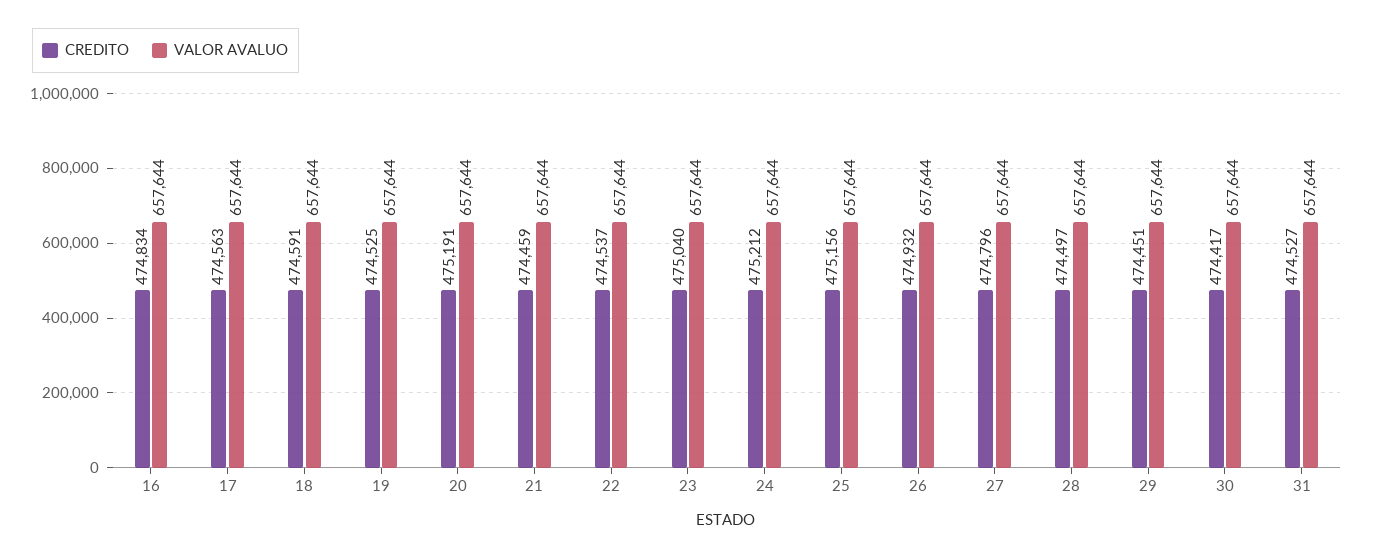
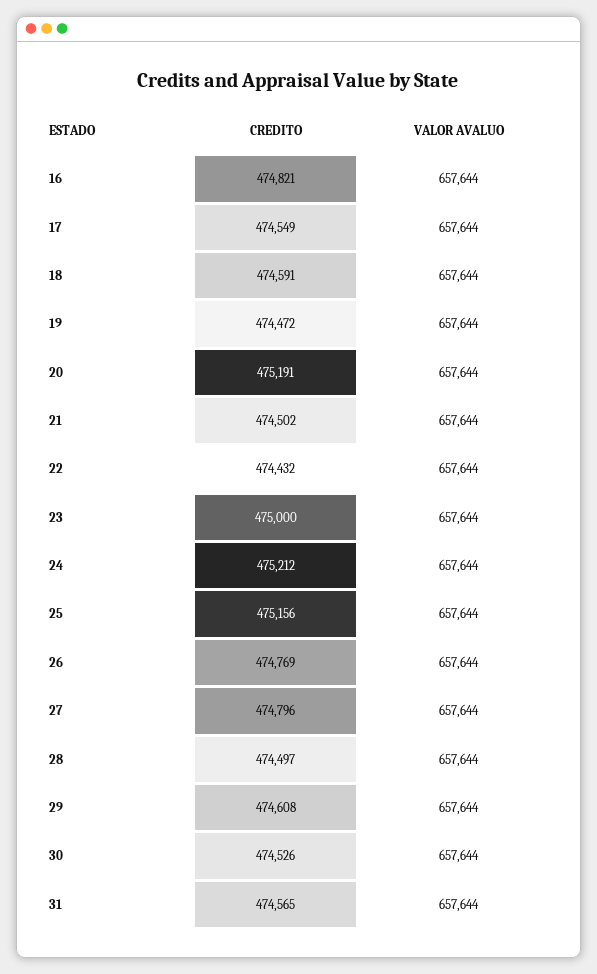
  {
    "CREDITO": {
-     "16": 474834,
+     "16": 474821,
-     "17": 474563,
+     "17": 474549,
      "18": 474591,
-     "19": 474525,
+     "19": 474472,
      "20": 475191,
-     "21": 474459,
+     "21": 474502,
-     "22": 474537,
+     "22": 474432,
-     "23": 475040,
+     "23": 475000,
      "24": 475212,
      "25": 475156,
-     "26": 474932,
+     "26": 474769,
      "27": 474796,
      "28": 474497,
-     "29": 474451,
+     "29": 474608,
-     "30": 474417,
+     "30": 474526,
-     "31": 474527
+     "31": 474565
    },
    "VALOR AVALUO": {
      "16": 657644,
      "17": 657644,
      "18": 657644,
      "19": 657644,
      "20": 657644,
      "21": 657644,
      "22": 657644,
      "23": 657644,
      "24": 657644,
      "25": 657644,
      "26": 657644,
      "27": 657644,
      "28": 657644,
      "29": 657644,
      "30": 657644,
      "31": 657644
    }
  }

